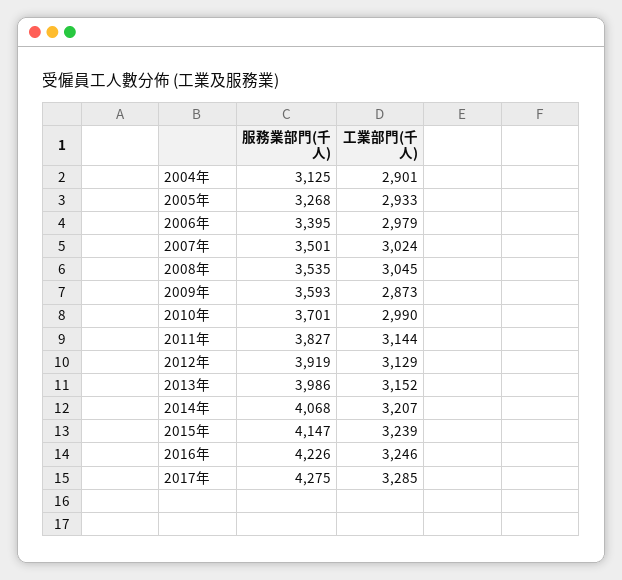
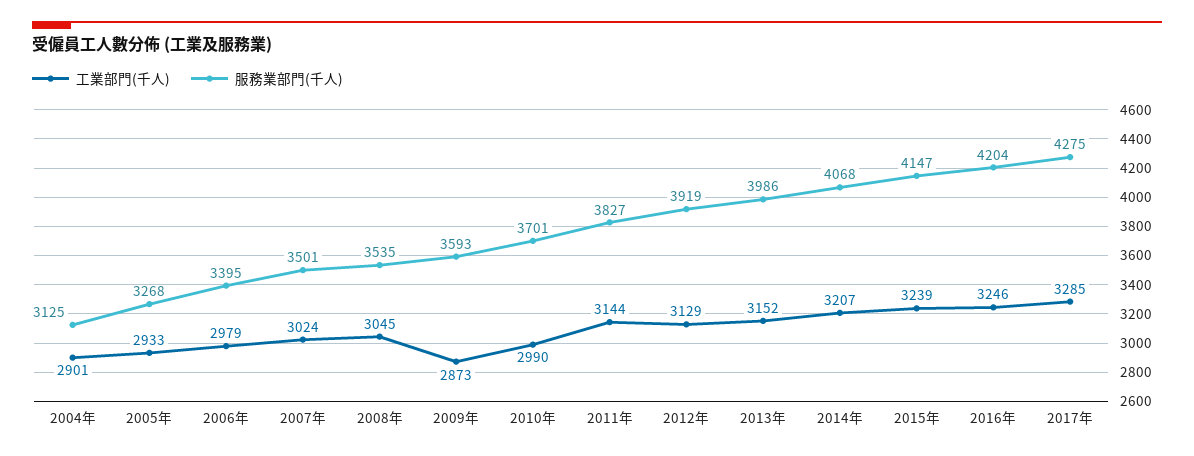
  {
    "服務業部門(千人)": {
      "2004年": 3125,
      "2005年": 3268,
      "2006年": 3395,
      "2007年": 3501,
      "2008年": 3535,
      "2009年": 3593,
      "2010年": 3701,
      "2011年": 3827,
      "2012年": 3919,
      "2013年": 3986,
      "2014年": 4068,
      "2015年": 4147,
-     "2016年": 4226,
+     "2016年": 4204,
      "2017年": 4275
    },
    "工業部門(千人)": {
      "2004年": 2901,
      "2005年": 2933,
      "2006年": 2979,
      "2007年": 3024,
      "2008年": 3045,
      "2009年": 2873,
      "2010年": 2990,
      "2011年": 3144,
      "2012年": 3129,
      "2013年": 3152,
      "2014年": 3207,
      "2015年": 3239,
      "2016年": 3246,
      "2017年": 3285
    }
  }

